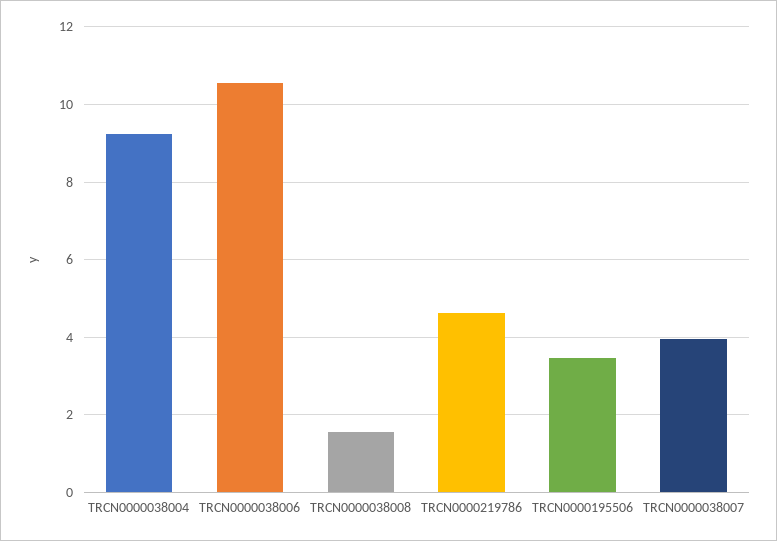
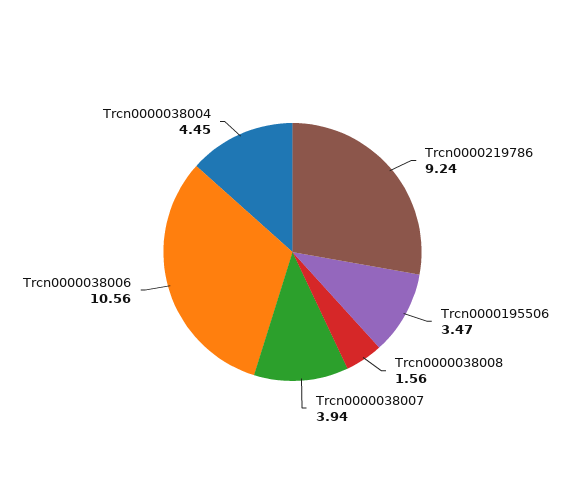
  {
-   "TRCN0000038004": 9.2,
+   "TRCN0000038004": 4.45,
    "TRCN0000038006": 10.56,
    "TRCN0000038008": 1.56,
-   "TRCN0000219786": 4.6,
+   "TRCN0000219786": 9.24,
    "TRCN0000195506": 3.47,
    "TRCN0000038007": 3.94
  }

